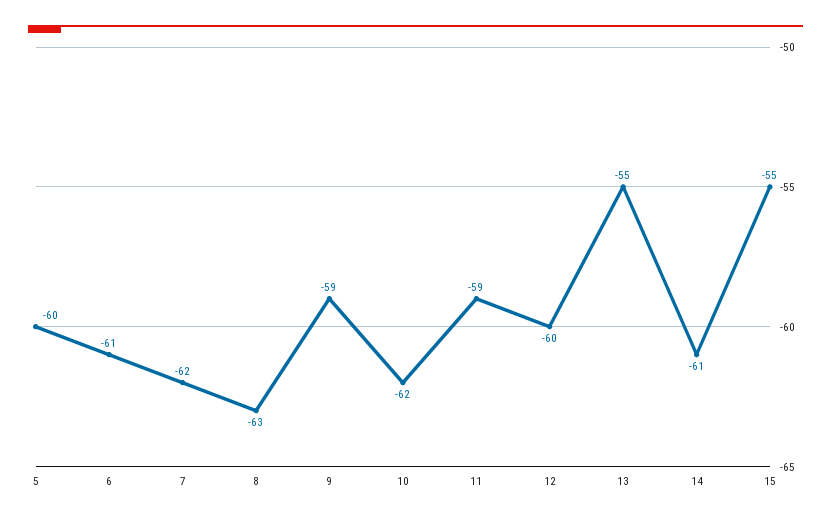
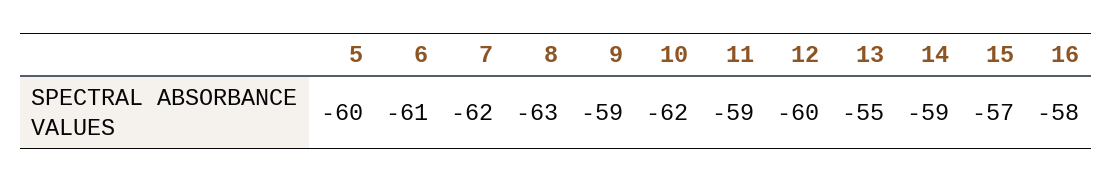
  {
    "5": -60,
    "6": -61,
    "7": -62,
    "8": -63,
    "9": -59,
    "10": -62,
    "11": -59,
    "12": -60,
    "13": -55,
-   "14": -61,
+   "14": -59,
-   "15": -55
+   "15": -57,
+   "16": -58
  }

